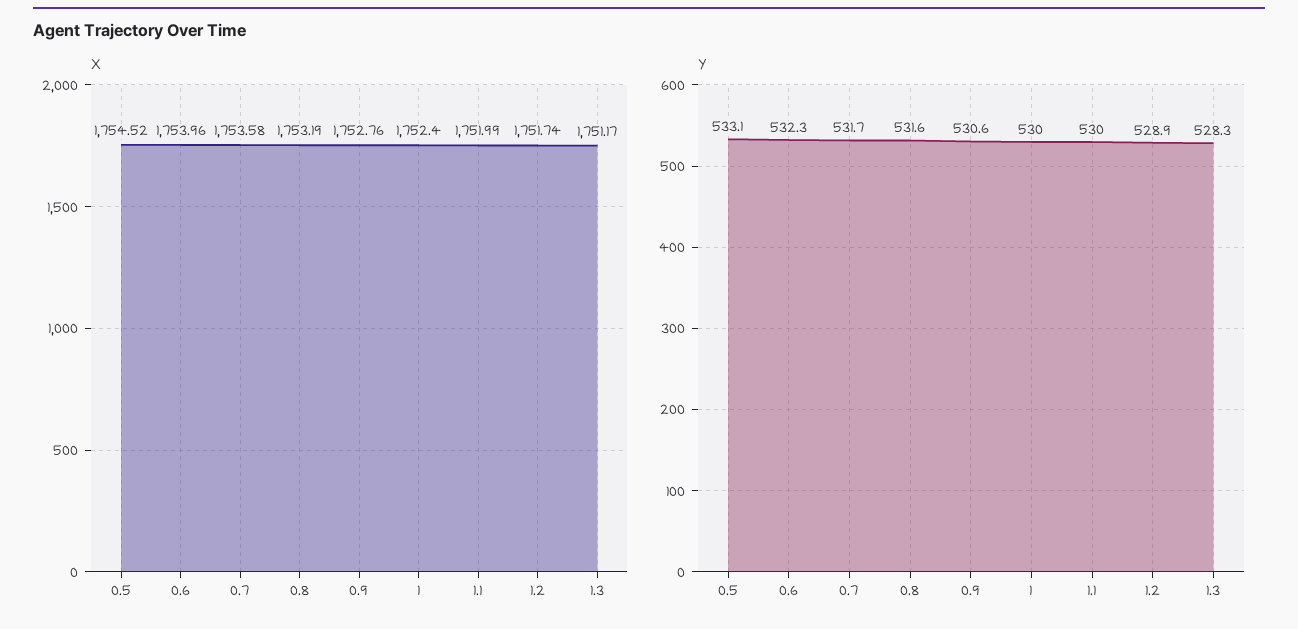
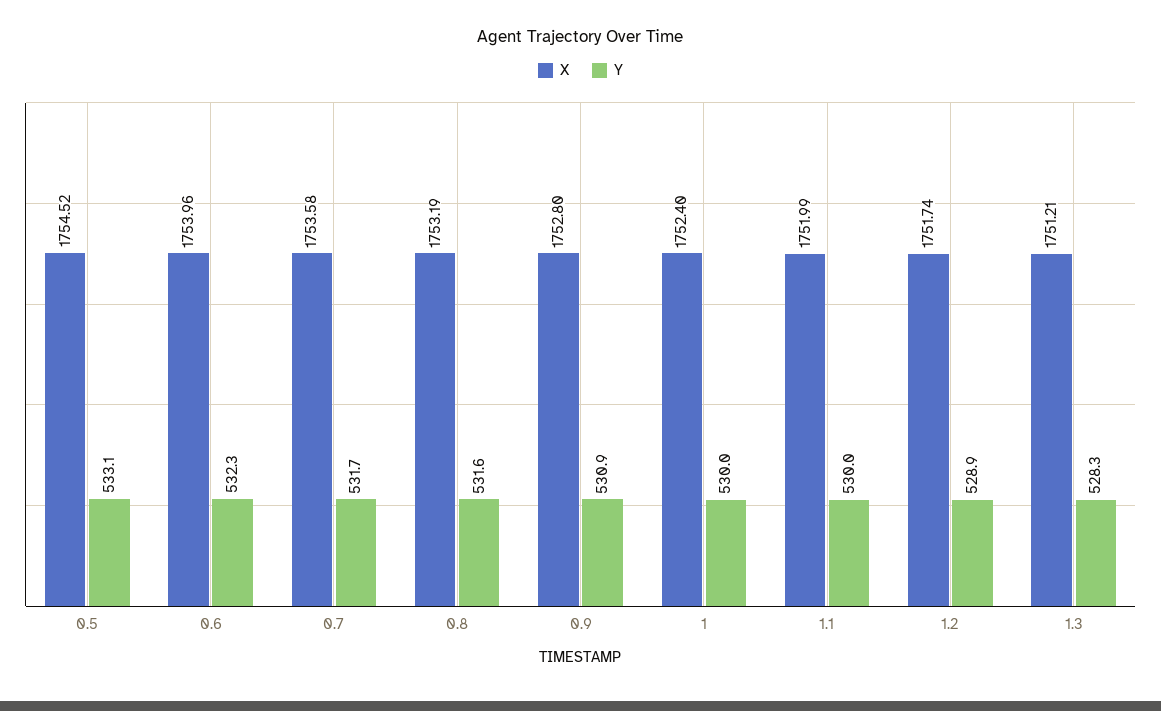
  {
    "X": {
      "0.5": 1754.52,
      "0.6": 1753.96,
      "0.7": 1753.58,
      "0.8": 1753.19,
-     "0.9": 1752.76,
+     "0.9": 1752.8,
      "1": 1752.4,
      "1.1": 1751.99,
      "1.2": 1751.74,
-     "1.3": 1751.17
+     "1.3": 1751.21
    },
    "Y": {
      "0.5": 533.1,
      "0.6": 532.3,
      "0.7": 531.7,
      "0.8": 531.6,
-     "0.9": 530.6,
+     "0.9": 530.9,
      "1": 530,
      "1.1": 530,
      "1.2": 528.9,
      "1.3": 528.3
    }
  }

